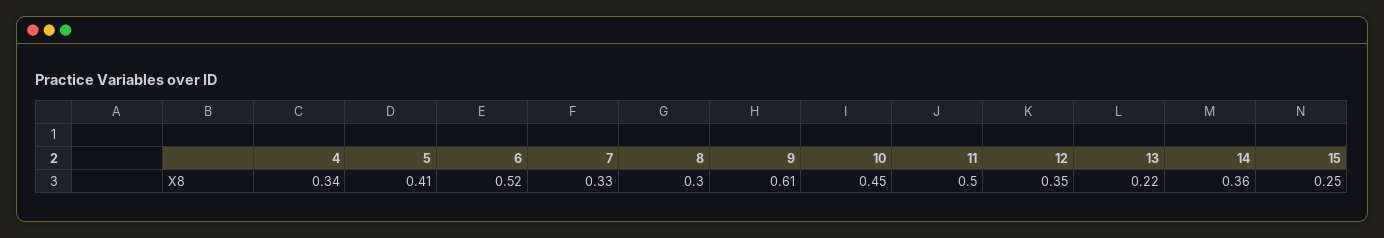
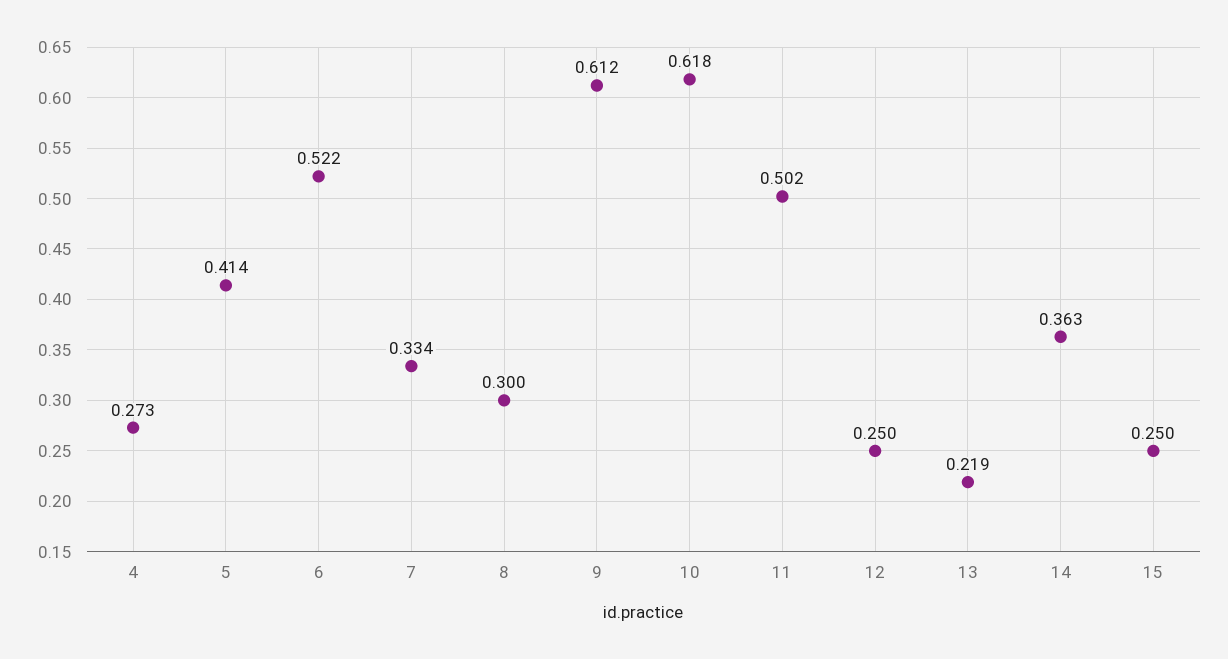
  {
-   "4": 0.34,
+   "4": 0.273,
    "5": 0.414,
    "6": 0.522,
    "7": 0.334,
    "8": 0.3,
    "9": 0.612,
-   "10": 0.45,
+   "10": 0.618,
    "11": 0.502,
-   "12": 0.35,
+   "12": 0.25,
    "13": 0.219,
    "14": 0.363,
    "15": 0.25
  }

